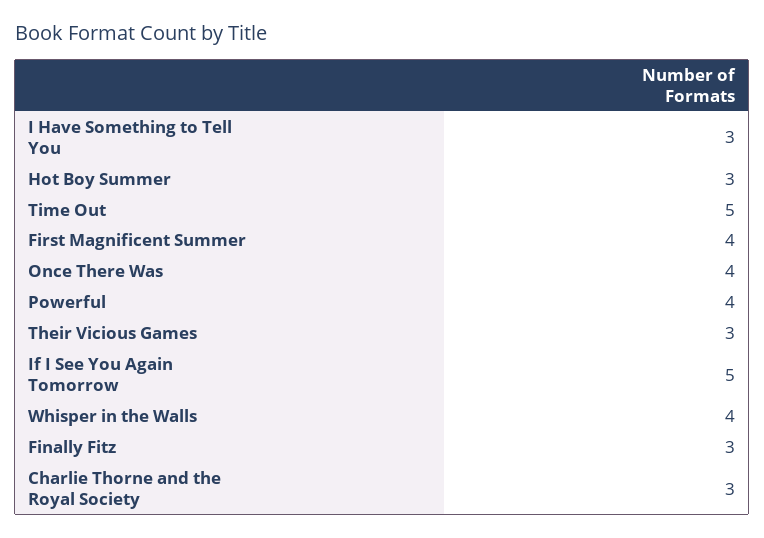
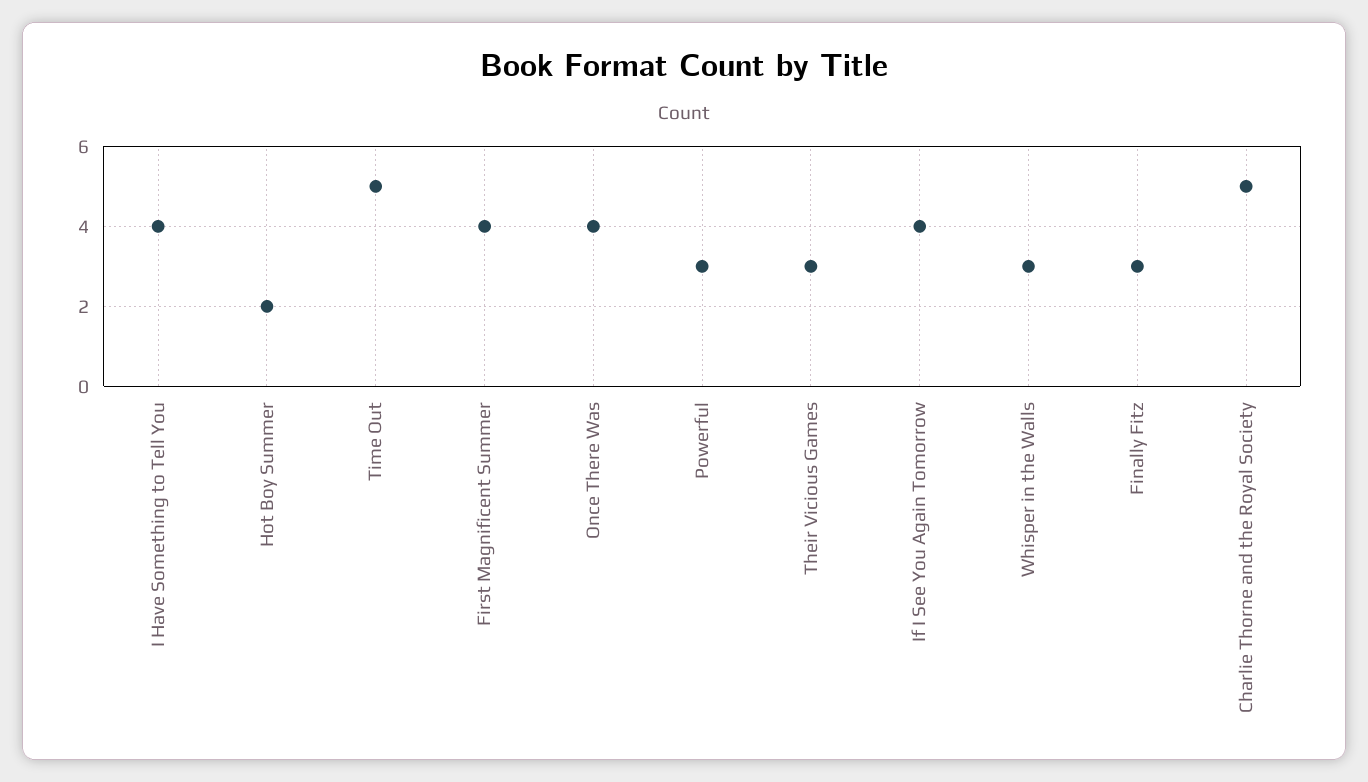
  {
-   "I Have Something to Tell You": 3,
+   "I Have Something to Tell You": 4,
-   "Hot Boy Summer": 3,
+   "Hot Boy Summer": 2,
    "Time Out": 5,
    "First Magnificent Summer": 4,
    "Once There Was": 4,
-   "Powerful": 4,
+   "Powerful": 3,
    "Their Vicious Games": 3,
-   "If I See You Again Tomorrow": 5,
+   "If I See You Again Tomorrow": 4,
-   "Whisper in the Walls": 4,
+   "Whisper in the Walls": 3,
    "Finally Fitz": 3,
-   "Charlie Thorne and the Royal Society": 3
+   "Charlie Thorne and the Royal Society": 5
  }

